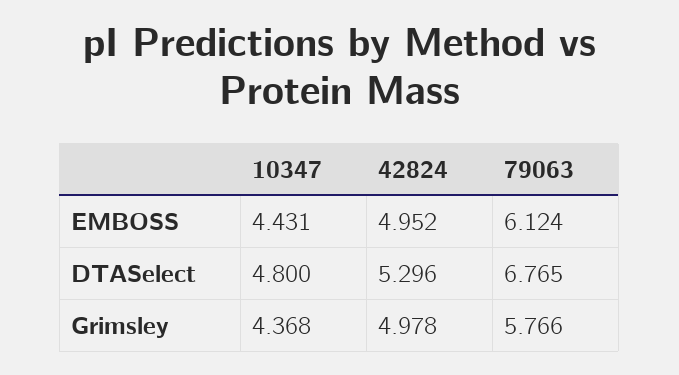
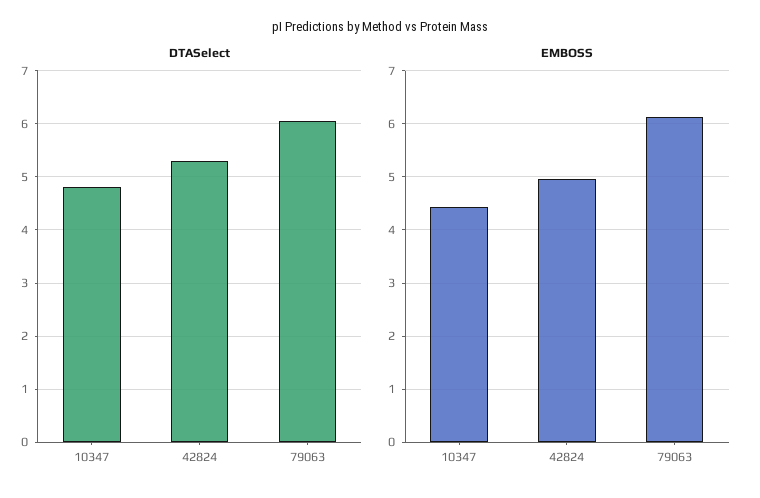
  {
    "EMBOSS": {
      "10347": 4.431,
      "42824": 4.952,
      "79063": 6.124
    },
    "DTASelect": {
      "10347": 4.8,
      "42824": 5.296,
-     "79063": 6.765
+     "79063": 6
-   },
+   }
-   "Grimsley": {
-     "10347": 4.368,
-     "42824": 4.978,
-     "79063": 5.766
-   }
  }

